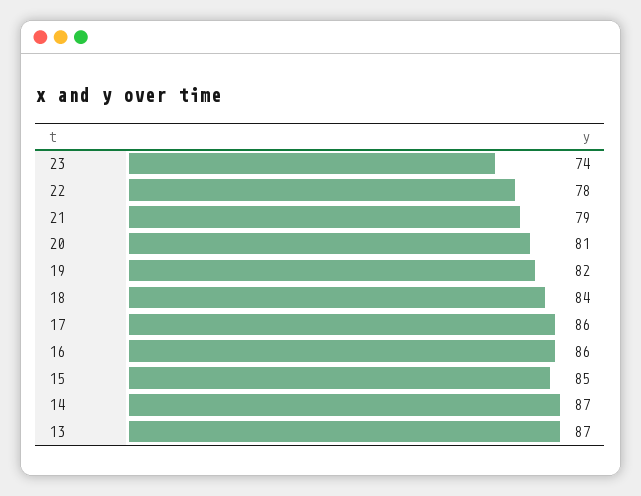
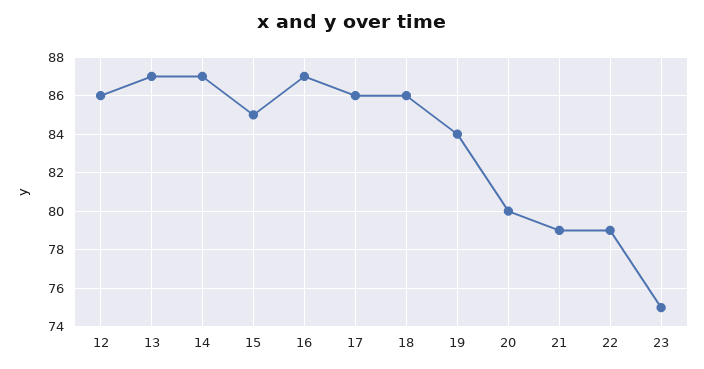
  {
-   "23": 74,
+   "23": 75,
-   "22": 78,
+   "22": 79,
    "21": 79,
-   "20": 81,
+   "20": 80,
-   "19": 82,
+   "19": 84,
-   "18": 84,
+   "18": 86,
    "17": 86,
-   "16": 86,
+   "16": 87,
    "15": 85,
    "14": 87,
-   "13": 87
+   "13": 87,
+   "12": 86
  }

